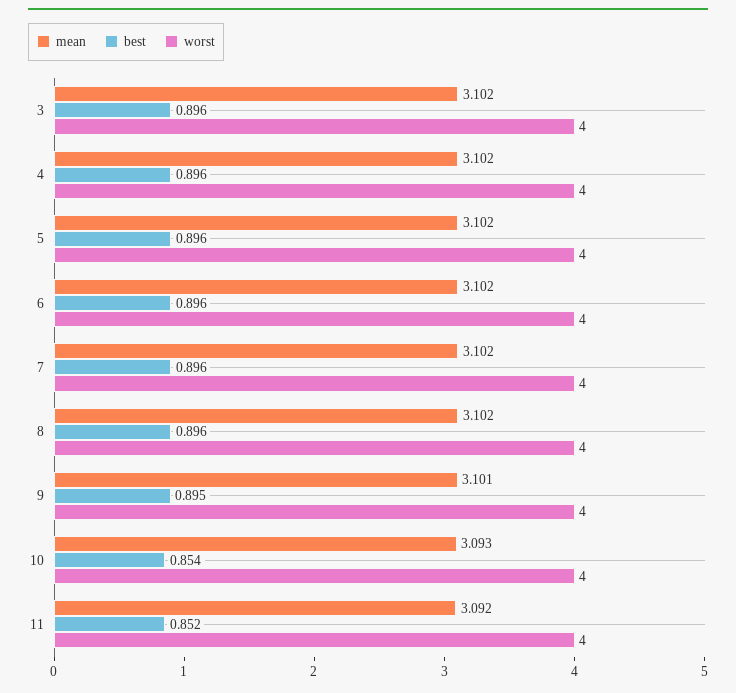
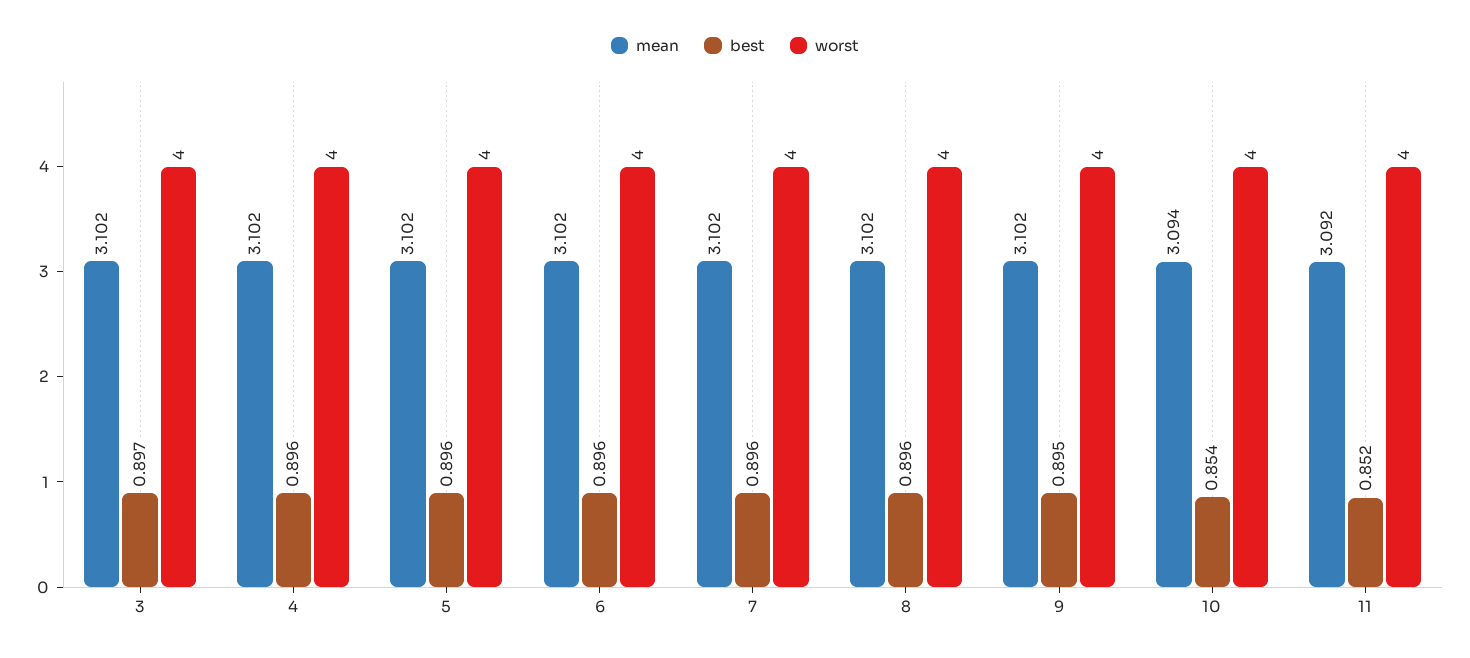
  {
    "mean": {
      "3": 3.102,
      "4": 3.102,
      "5": 3.102,
      "6": 3.102,
      "7": 3.102,
      "8": 3.102,
-     "9": 3.101,
+     "9": 3.102,
-     "10": 3.093,
+     "10": 3.094,
      "11": 3.092
    },
    "best": {
-     "3": 0.896,
+     "3": 0.897,
      "4": 0.896,
      "5": 0.896,
      "6": 0.896,
      "7": 0.896,
      "8": 0.896,
      "9": 0.895,
      "10": 0.854,
      "11": 0.852
    },
    "worst": {
      "3": 4,
      "4": 4,
      "5": 4,
      "6": 4,
      "7": 4,
      "8": 4,
      "9": 4,
      "10": 4,
      "11": 4
    }
  }

